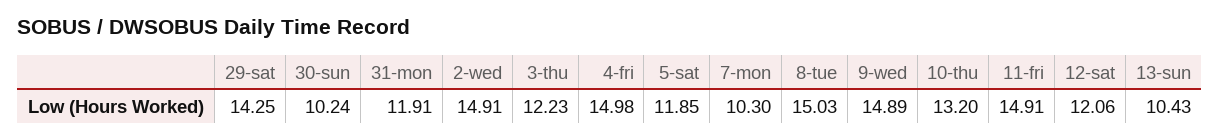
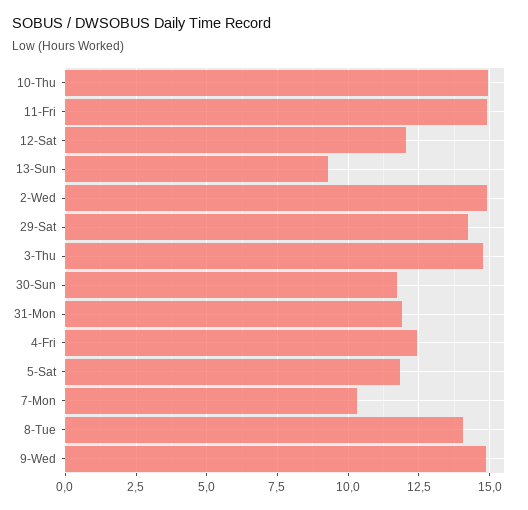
  {
    "29-sat": 14.25,
-   "30-sun": 10.24,
+   "30-sun": 11.75,
    "31-mon": 11.91,
    "2-wed": 14.91,
-   "3-thu": 12.23,
+   "3-thu": 14.75,
-   "4-fri": 14.98,
+   "4-fri": 12.5,
    "5-sat": 11.85,
    "7-mon": 10.3,
-   "8-tue": 15.03,
+   "8-tue": 14,
    "9-wed": 14.89,
-   "10-thu": 13.2,
+   "10-thu": 15,
    "11-fri": 14.91,
    "12-sat": 12.06,
-   "13-sun": 10.43
+   "13-sun": 9.25
  }

